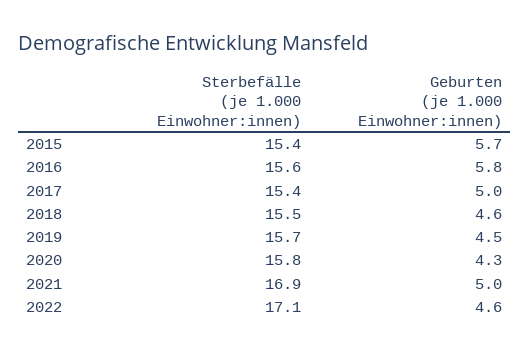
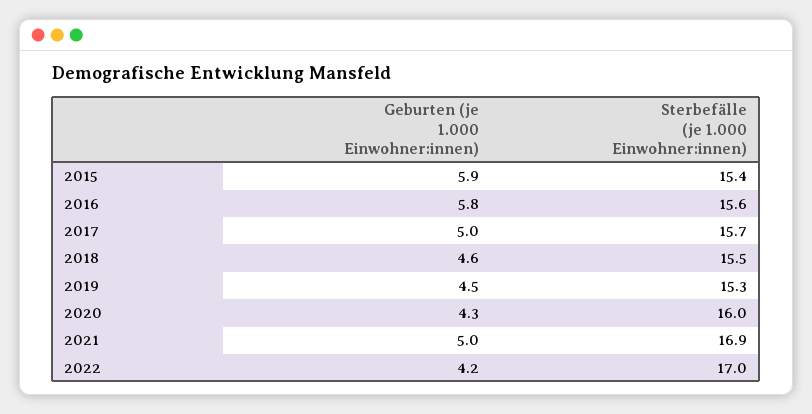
  {
    "Sterbefälle (je 1.000 Einwohner:innen)": {
      "2015": 15.4,
      "2016": 15.6,
-     "2017": 15.4,
+     "2017": 15.7,
      "2018": 15.5,
-     "2019": 15.7,
+     "2019": 15.3,
-     "2020": 15.8,
+     "2020": 16,
      "2021": 16.9,
-     "2022": 17.1
+     "2022": 17
    },
    "Geburten (je 1.000 Einwohner:innen)": {
-     "2015": 5.7,
+     "2015": 5.9,
      "2016": 5.8,
      "2017": 5,
      "2018": 4.6,
      "2019": 4.5,
      "2020": 4.3,
      "2021": 5,
-     "2022": 4.6
+     "2022": 4.2
    }
  }

